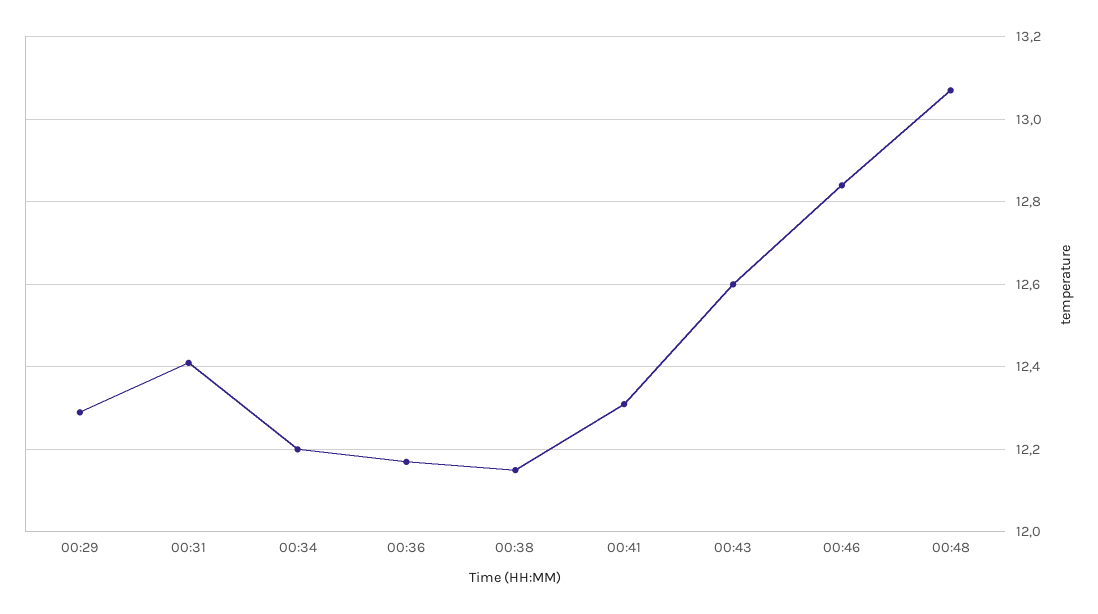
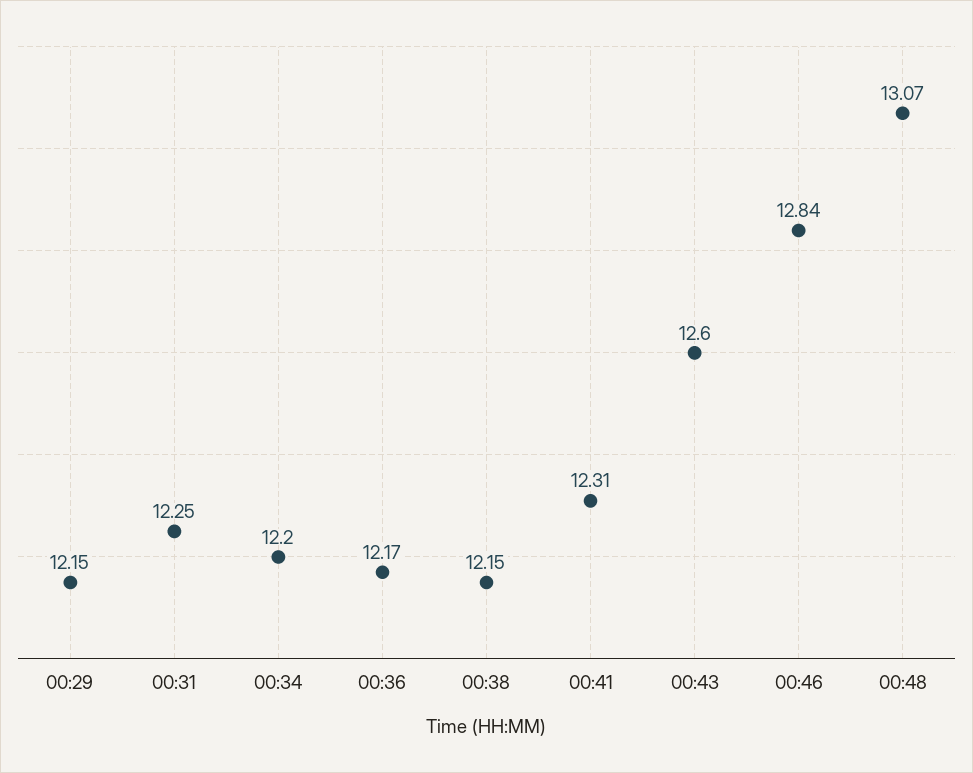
  {
-   "00:29": 12.3,
+   "00:29": 12.15,
-   "00:31": 12.4,
+   "00:31": 12.25,
    "00:34": 12.2,
    "00:36": 12.17,
    "00:38": 12.15,
    "00:41": 12.31,
    "00:43": 12.6,
    "00:46": 12.84,
    "00:48": 13.07
  }

